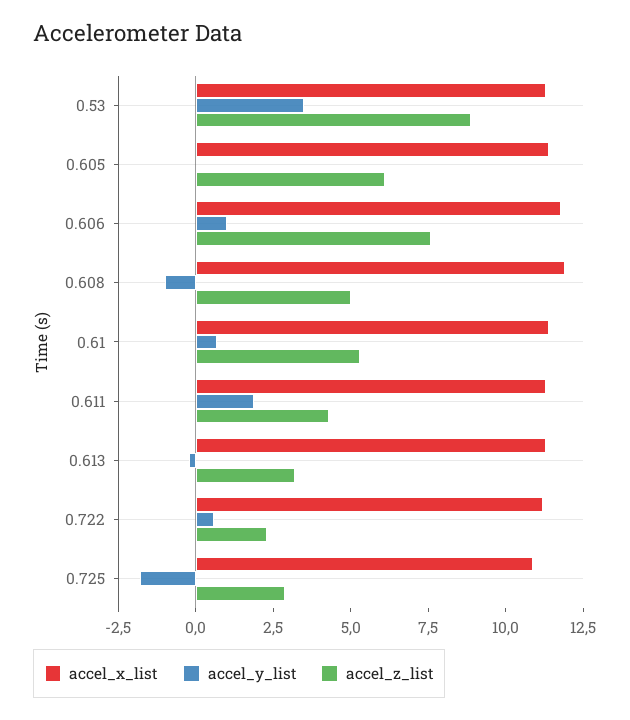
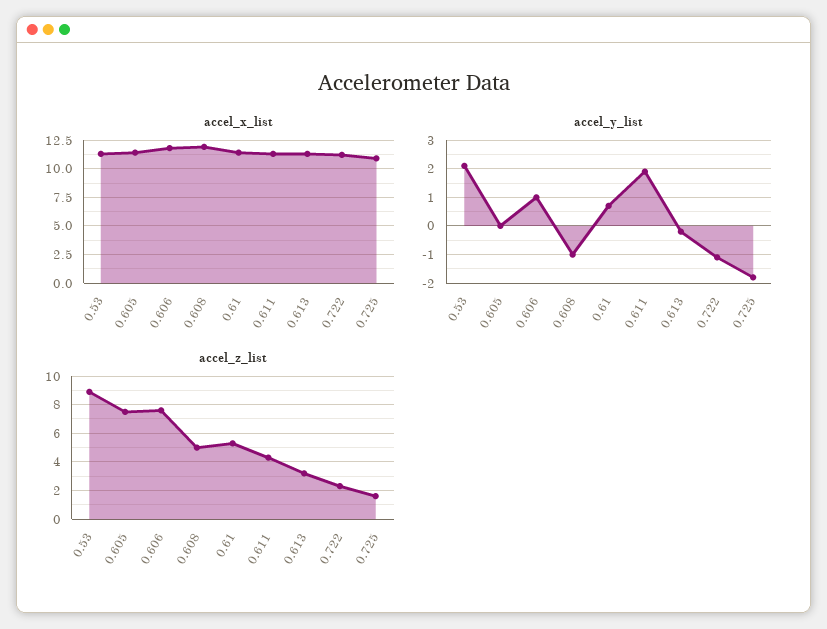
  {
    "accel_x_list": {
      "0.53": 11.5,
      "0.605": 11.5,
      "0.606": 12,
      "0.608": 12,
      "0.61": 11.5,
      "0.611": 11.5,
      "0.613": 11.5,
      "0.722": 11,
      "0.725": 11
    },
    "accel_y_list": {
-     "0.53": 3.5,
+     "0.53": 2,
      "0.605": 0,
      "0.606": 1,
      "0.608": -1,
      "0.61": 0.5,
      "0.611": 2,
      "0.613": 0,
-     "0.722": 0.5,
+     "0.722": -1,
      "0.725": -2
    },
    "accel_z_list": {
      "0.53": 9,
-     "0.605": 6,
+     "0.605": 7.5,
      "0.606": 7.5,
      "0.608": 5,
      "0.61": 5.5,
      "0.611": 4.5,
      "0.613": 3,
      "0.722": 2.5,
-     "0.725": 3
+     "0.725": 1.5
    }
  }

